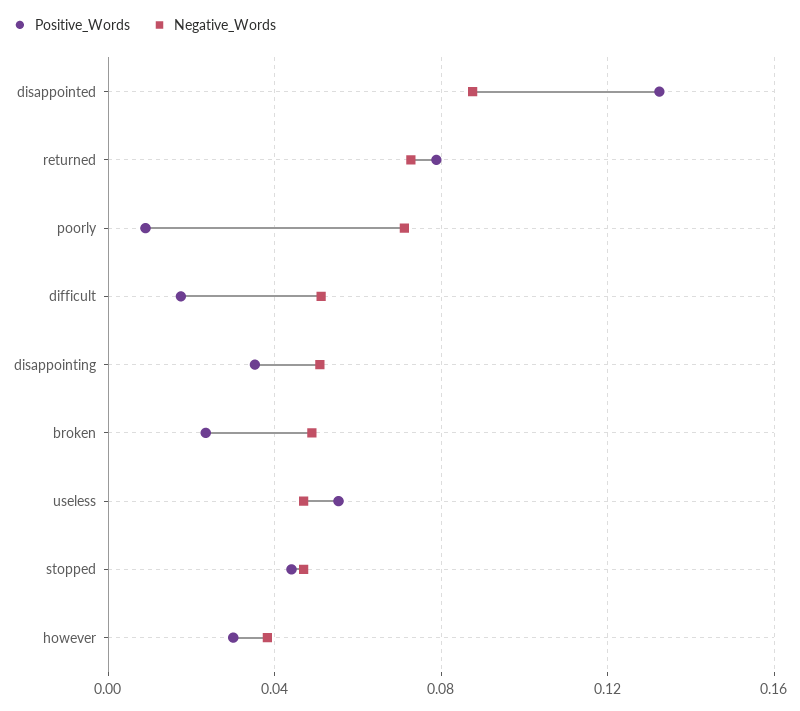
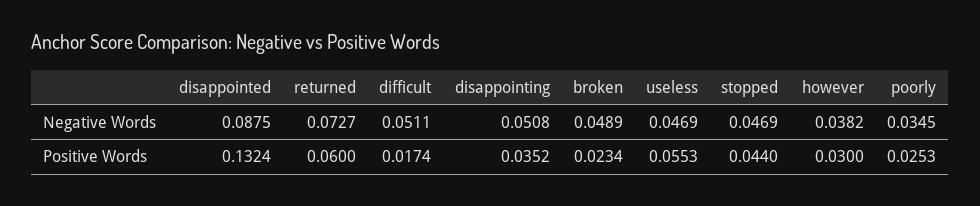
  {
    "Positive_Words": {
      "disappointed": 0.1324,
-     "returned": 0.08,
+     "returned": 0.06,
-     "poorly": 0.01,
+     "poorly": 0.0253,
      "difficult": 0.0174,
      "disappointing": 0.0352,
      "broken": 0.0234,
      "useless": 0.0553,
      "stopped": 0.044,
      "however": 0.03
    },
    "Negative_Words": {
      "disappointed": 0.0875,
      "returned": 0.0727,
-     "poorly": 0.07,
+     "poorly": 0.0345,
      "difficult": 0.0511,
      "disappointing": 0.0508,
      "broken": 0.0489,
      "useless": 0.0469,
      "stopped": 0.0469,
      "however": 0.0382
    }
  }

